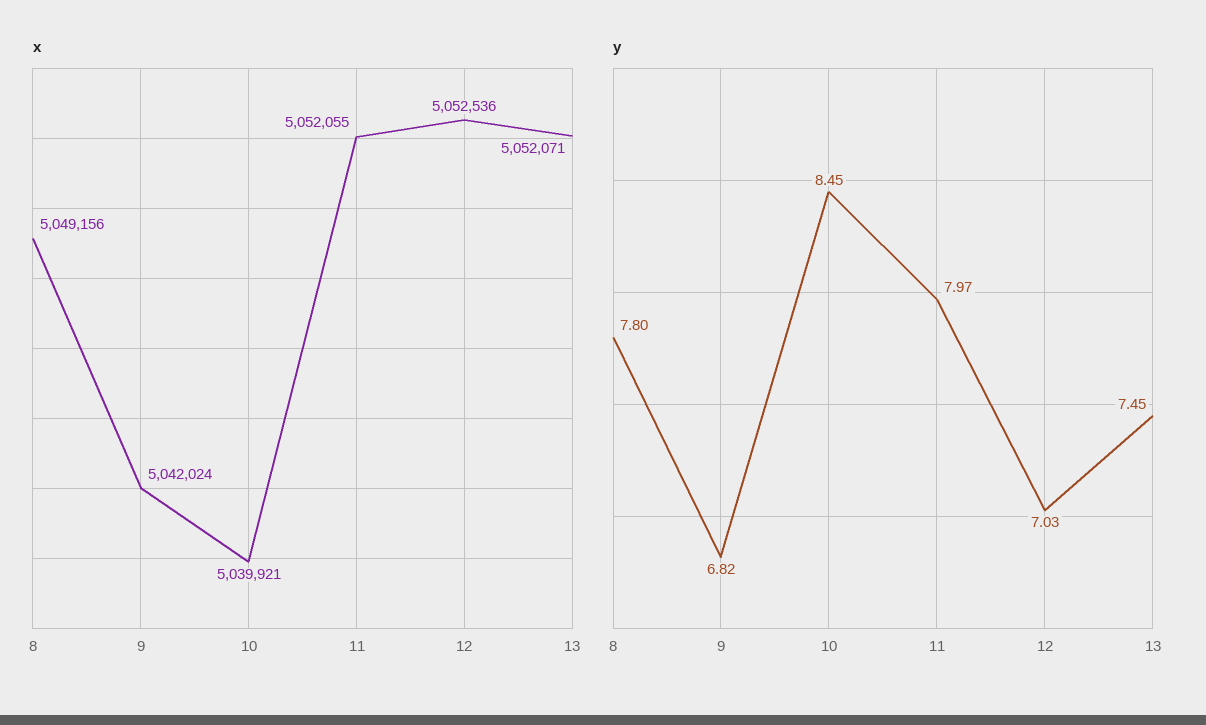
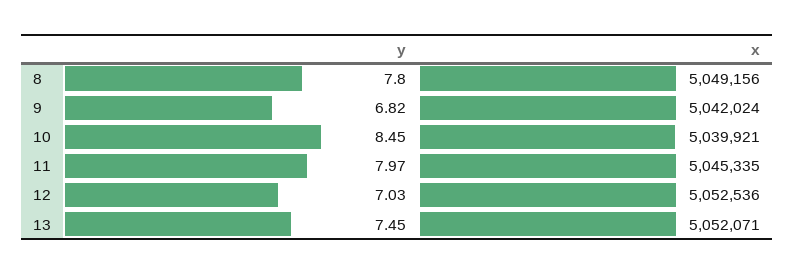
  {
    "x": {
      "8": 5049156,
      "9": 5042024,
      "10": 5039921,
-     "11": 5052055,
+     "11": 5045335,
      "12": 5052536,
      "13": 5052071
    },
    "y": {
      "8": 7.8,
      "9": 6.82,
      "10": 8.45,
      "11": 7.97,
      "12": 7.03,
      "13": 7.45
    }
  }

